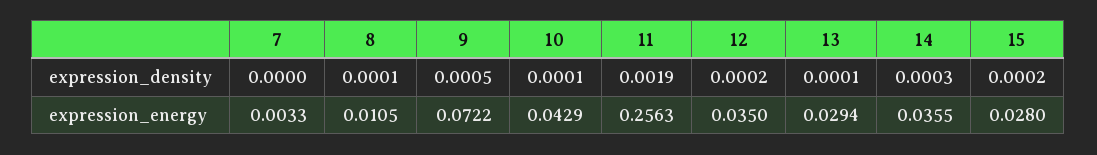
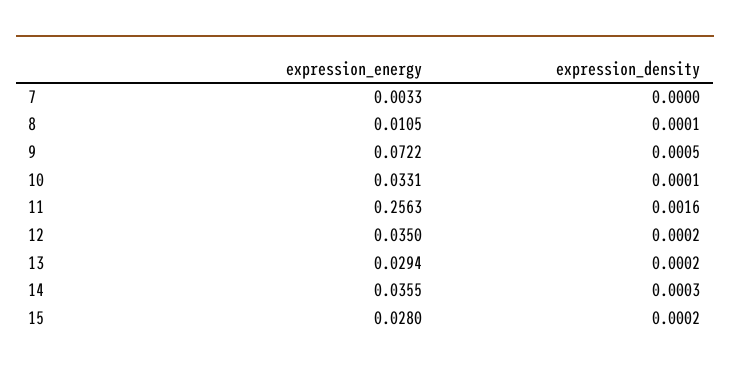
  {
    "7": {
      "expression_density": 0,
      "expression_energy": 0.0033
    },
    "8": {
      "expression_density": 0.0001,
      "expression_energy": 0.0105
    },
    "9": {
      "expression_density": 0.0005,
      "expression_energy": 0.0722
    },
    "10": {
      "expression_density": 0.0001,
-     "expression_energy": 0.0429
+     "expression_energy": 0.0331
    },
    "11": {
-     "expression_density": 0.0019,
+     "expression_density": 0.0016,
      "expression_energy": 0.2563
    },
    "12": {
      "expression_density": 0.0002,
      "expression_energy": 0.035
    },
    "13": {
-     "expression_density": 0.0001,
+     "expression_density": 0.0002,
      "expression_energy": 0.0294
    },
    "14": {
      "expression_density": 0.0003,
      "expression_energy": 0.0355
    },
    "15": {
      "expression_density": 0.0002,
      "expression_energy": 0.028
    }
  }

